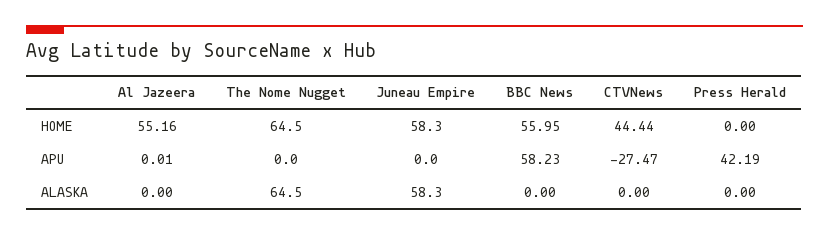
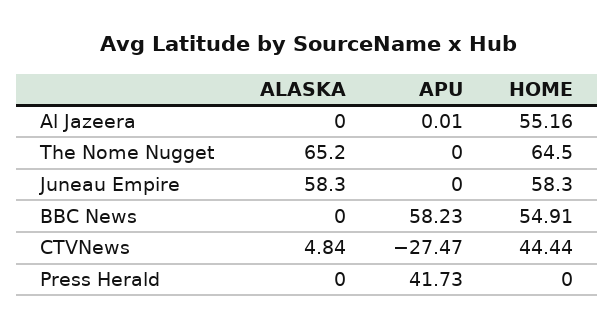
  {
    "Al Jazeera": {
      "HOME": 55.16,
      "APU": 0.01,
      "ALASKA": 0
    },
    "The Nome Nugget": {
      "HOME": 64.5,
      "APU": 0,
-     "ALASKA": 64.5
+     "ALASKA": 65.2
    },
    "Juneau Empire": {
      "HOME": 58.3,
      "APU": 0,
      "ALASKA": 58.3
    },
    "BBC News": {
-     "HOME": 55.95,
+     "HOME": 54.91,
      "APU": 58.23,
      "ALASKA": 0
    },
    "CTVNews": {
      "HOME": 44.44,
      "APU": -27.47,
-     "ALASKA": 0
+     "ALASKA": 4.84
    },
    "Press Herald": {
      "HOME": 0,
-     "APU": 42.19,
+     "APU": 41.73,
      "ALASKA": 0
    }
  }

